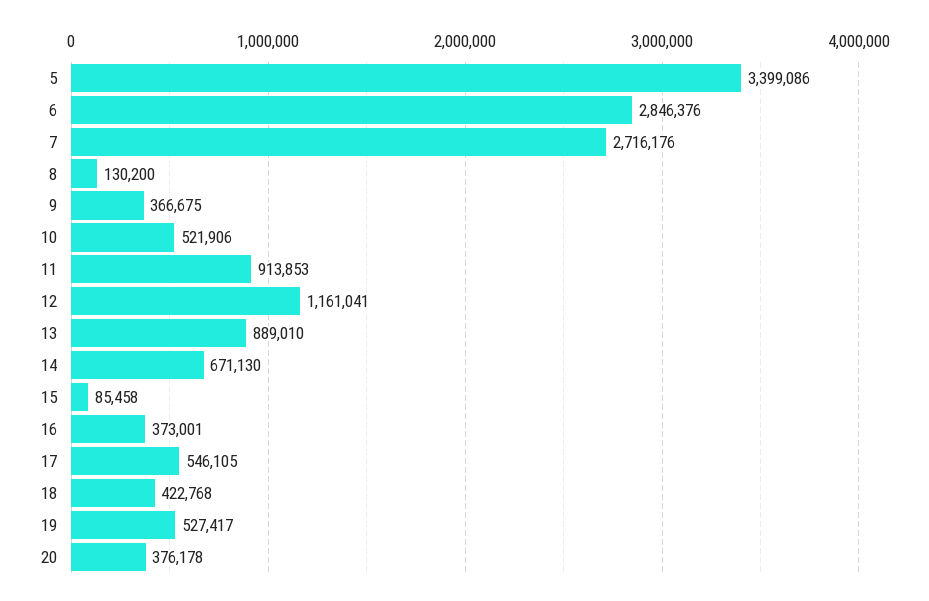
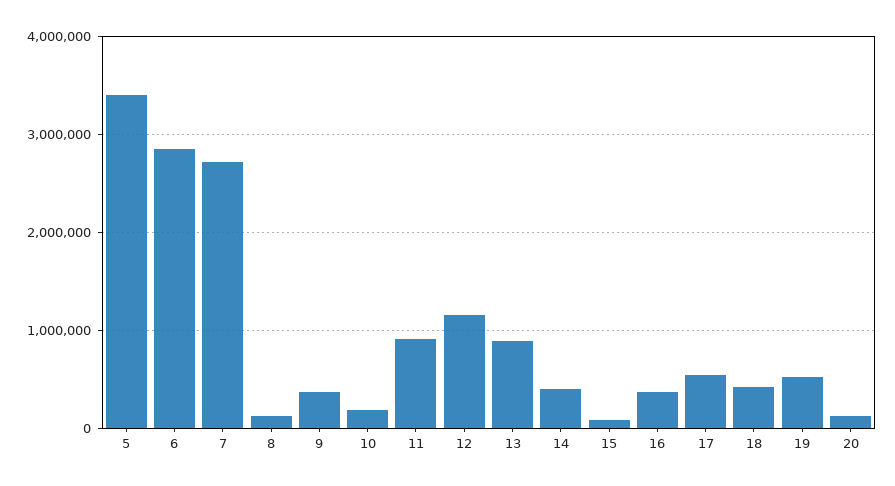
  {
    "5": 3399086,
    "6": 2846376,
    "7": 2716176,
    "8": 130200,
    "9": 366675,
-   "10": 521906,
+   "10": 200000,
    "11": 913853,
    "12": 1161041,
    "13": 889010,
-   "14": 671130,
+   "14": 400000,
    "15": 85458,
    "16": 373001,
    "17": 546105,
    "18": 422768,
    "19": 527417,
-   "20": 376178
+   "20": 100000
  }

